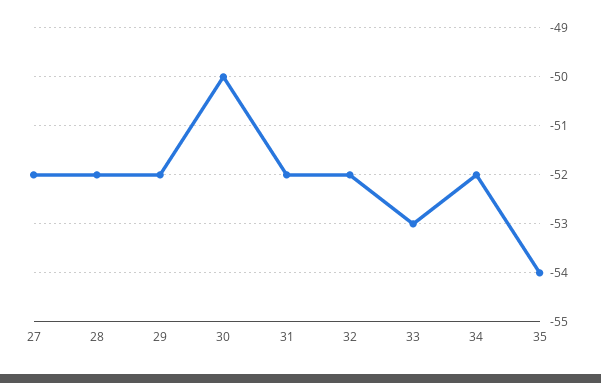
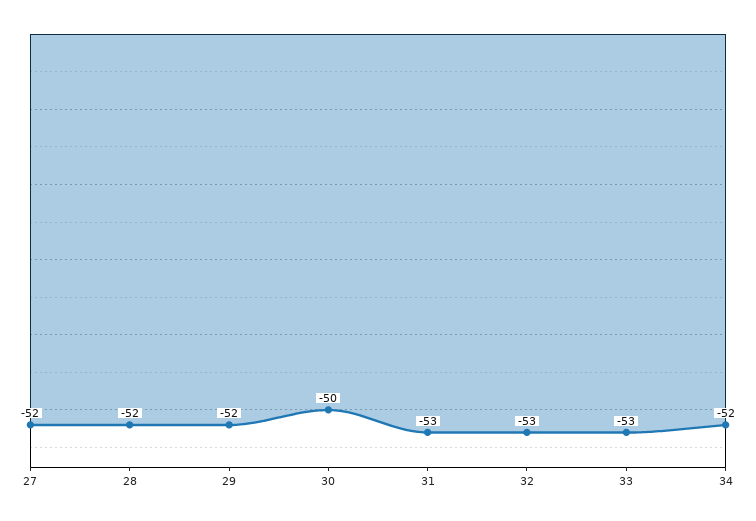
  {
    "27": -52,
    "28": -52,
    "29": -52,
    "30": -50,
-   "31": -52,
+   "31": -53,
-   "32": -52,
+   "32": -53,
    "33": -53,
-   "34": -52,
+   "34": -52
-   "35": -54
  }

